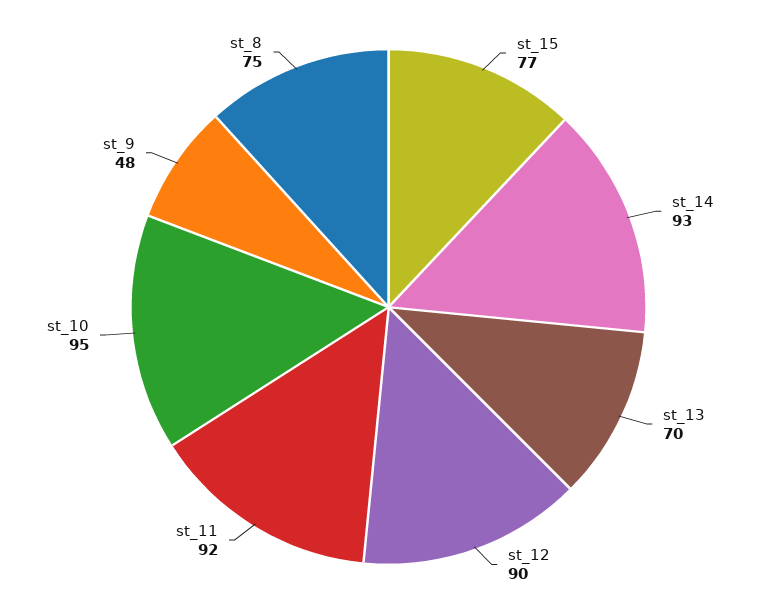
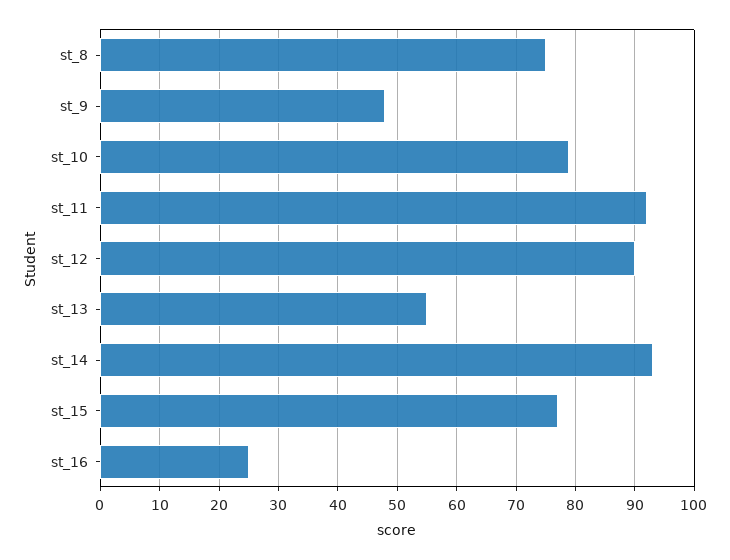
  {
    "st_15": 77,
    "st_14": 93,
-   "st_13": 70,
+   "st_13": 55,
    "st_12": 90,
    "st_11": 92,
-   "st_10": 95,
+   "st_10": 80,
    "st_9": 48,
-   "st_8": 75
+   "st_8": 75,
+   "st_16": 25
  }

